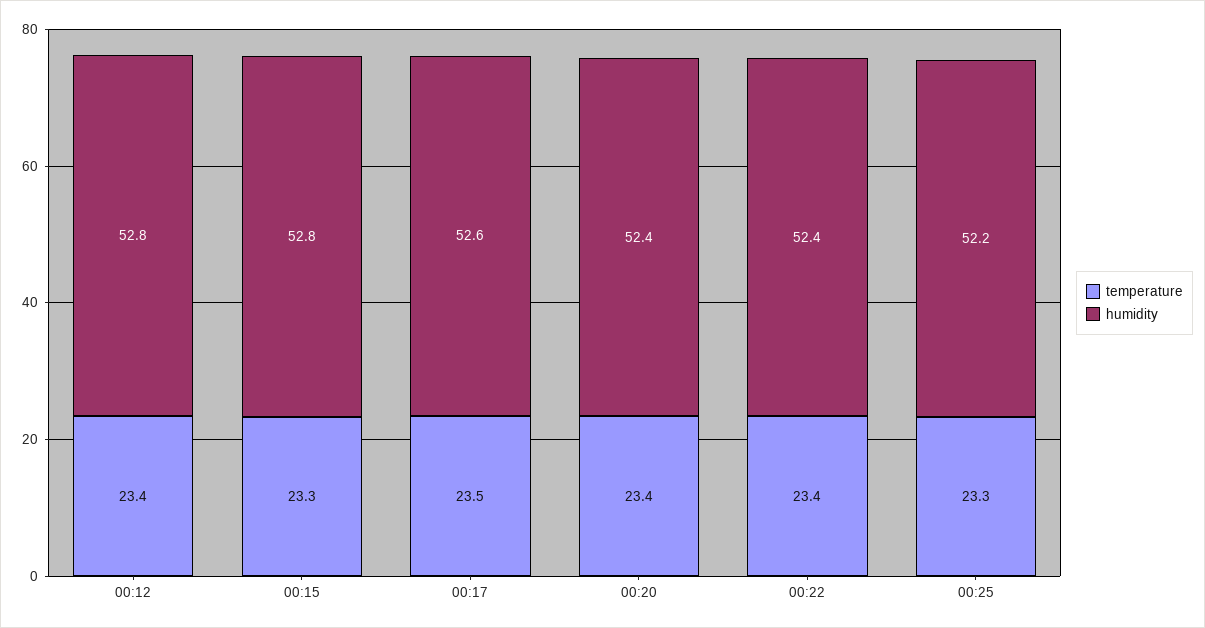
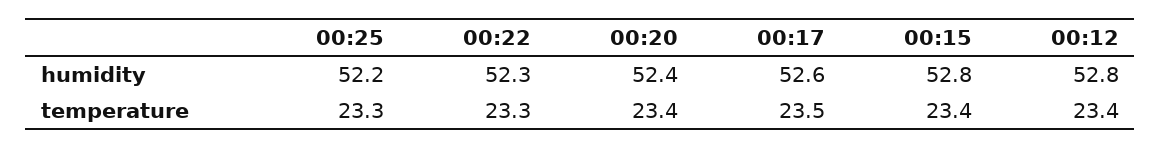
  {
    "temperature": {
      "00:12": 23.4,
-     "00:15": 23.3,
+     "00:15": 23.4,
      "00:17": 23.5,
      "00:20": 23.4,
-     "00:22": 23.4,
+     "00:22": 23.3,
      "00:25": 23.3
    },
    "humidity": {
      "00:12": 52.8,
      "00:15": 52.8,
      "00:17": 52.6,
      "00:20": 52.4,
-     "00:22": 52.4,
+     "00:22": 52.3,
      "00:25": 52.2
    }
  }

